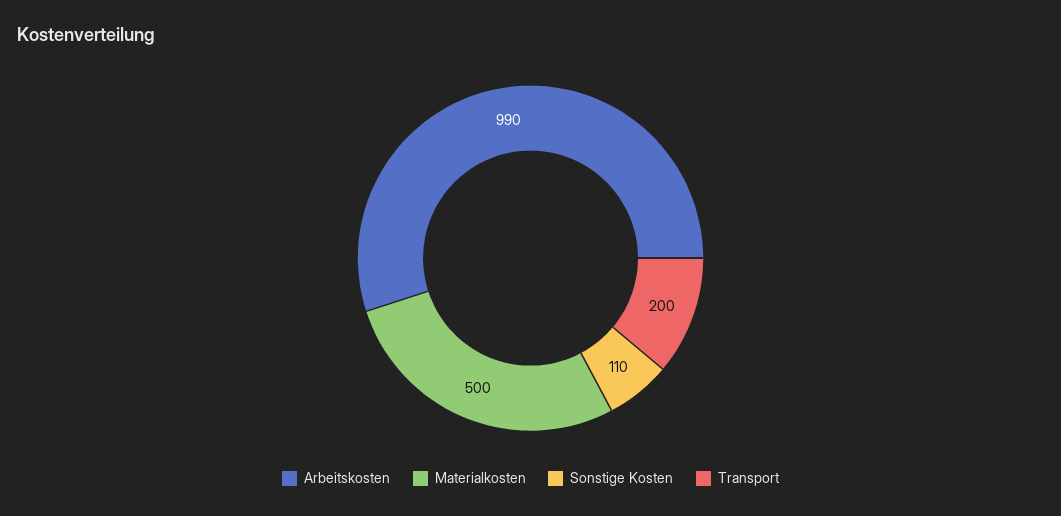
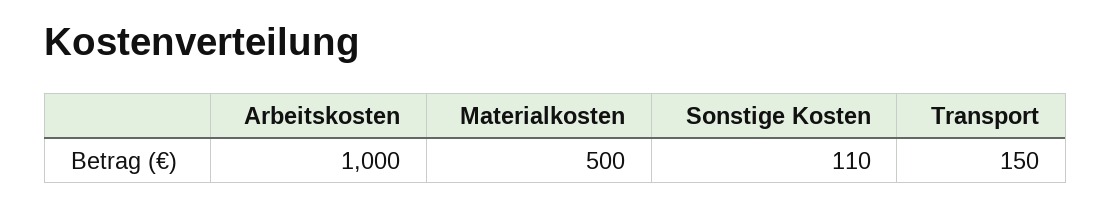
  {
-   "Arbeitskosten": 990,
+   "Arbeitskosten": 1000,
    "Materialkosten": 500,
    "Sonstige Kosten": 110,
-   "Transport": 200
+   "Transport": 150
  }

